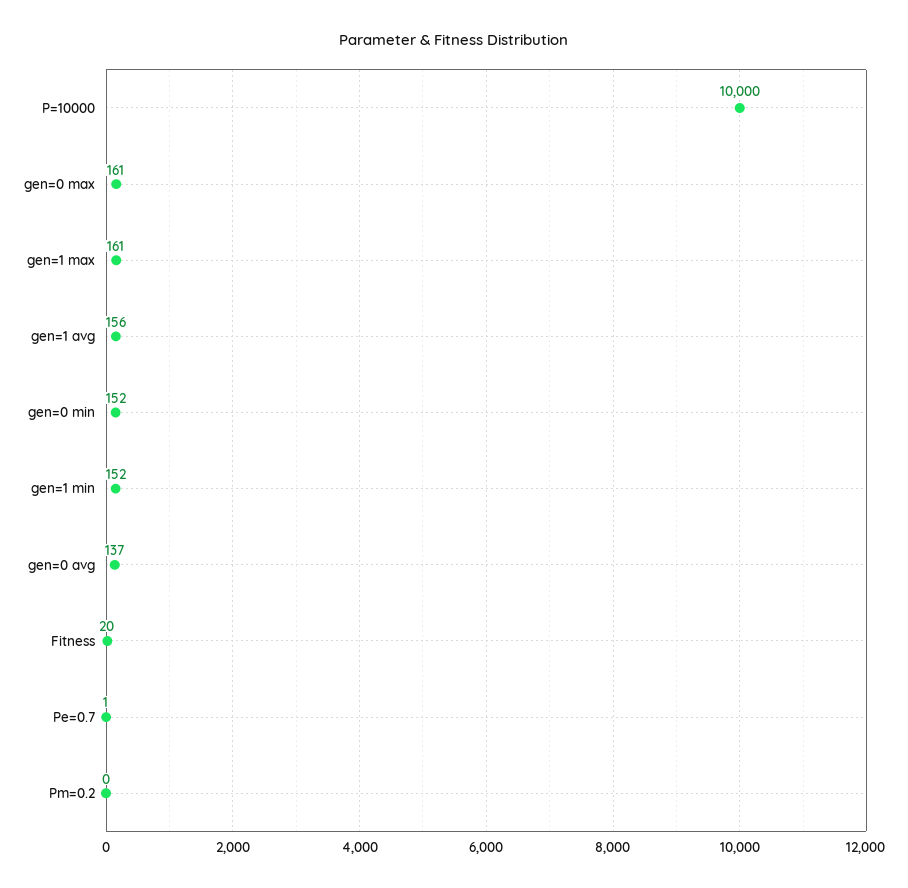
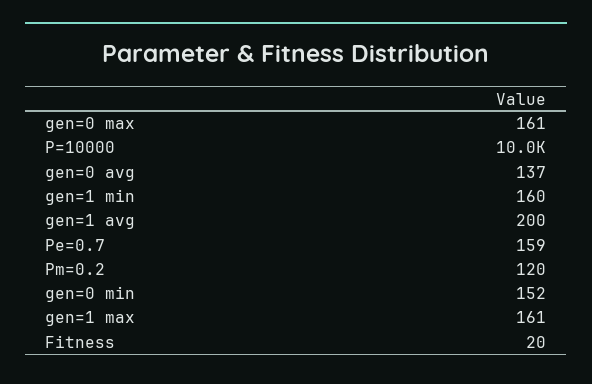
  {
    "P=10000": 10000,
    "gen=0 max": 161,
    "gen=1 max": 161,
-   "gen=1 avg": 156,
+   "gen=1 avg": 200,
    "gen=0 min": 152,
-   "gen=1 min": 152,
+   "gen=1 min": 160,
    "gen=0 avg": 137,
    "Fitness": 20,
-   "Pe=0.7": 1,
+   "Pe=0.7": 159,
-   "Pm=0.2": 0
+   "Pm=0.2": 120
  }

